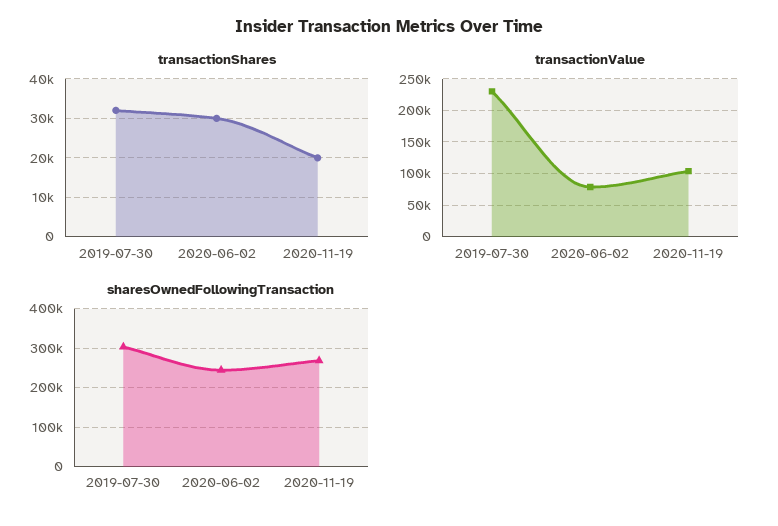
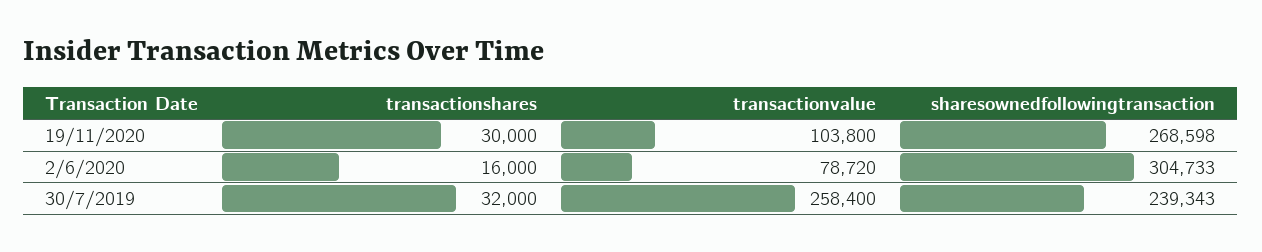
  {
    "transactionShares": {
      "2019-07-30": 32000,
-     "2020-06-02": 30000,
+     "2020-06-02": 16000,
-     "2020-11-19": 20000
+     "2020-11-19": 30000
    },
    "transactionValue": {
-     "2019-07-30": 230000,
+     "2019-07-30": 258400,
      "2020-06-02": 78720,
      "2020-11-19": 103800
    },
    "sharesOwnedFollowingTransaction": {
-     "2019-07-30": 300000,
+     "2019-07-30": 239343,
-     "2020-06-02": 240000,
+     "2020-06-02": 304733,
      "2020-11-19": 268598
    }
  }

